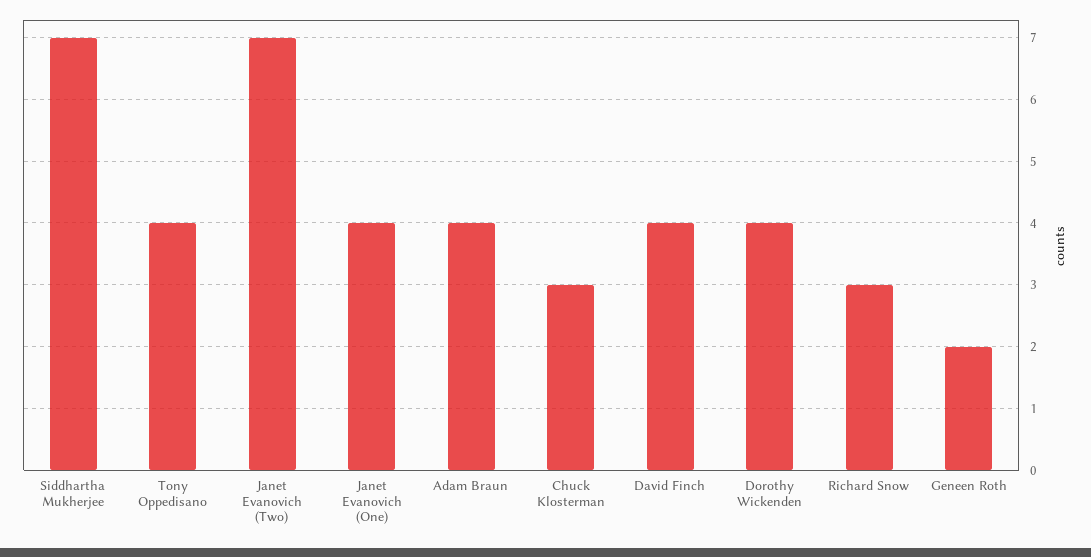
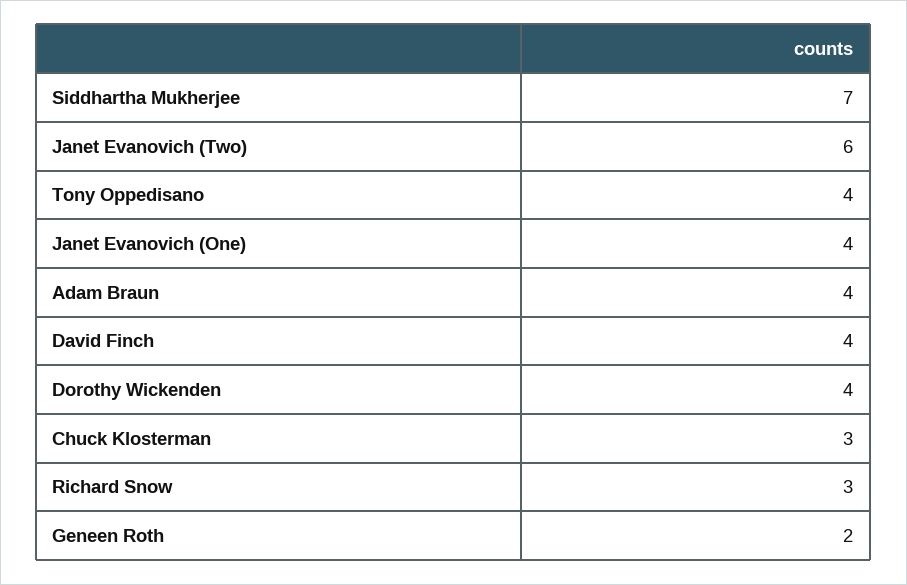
  {
    "Siddhartha Mukherjee": 7,
    "Tony Oppedisano": 4,
-   "Janet Evanovich (Two)": 7,
+   "Janet Evanovich (Two)": 6,
    "Janet Evanovich (One)": 4,
    "Adam Braun": 4,
    "Chuck Klosterman": 3,
    "David Finch": 4,
    "Dorothy Wickenden": 4,
    "Richard Snow": 3,
    "Geneen Roth": 2
  }

